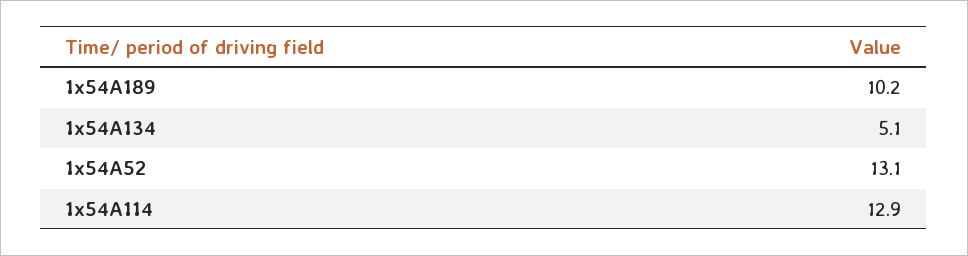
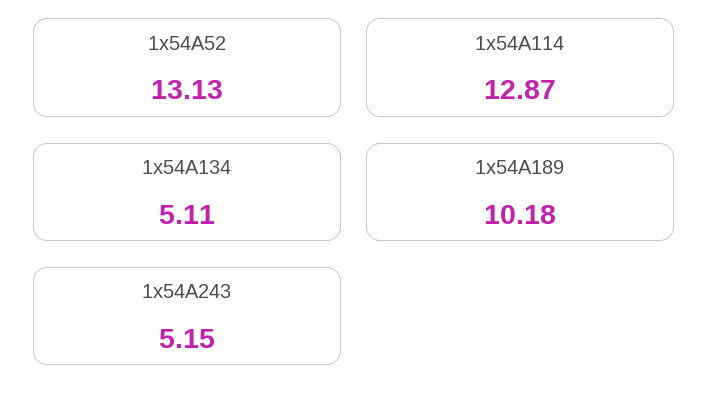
  {
    "1x54A189": 10.18,
    "1x54A134": 5.11,
    "1x54A52": 13.13,
-   "1x54A114": 12.87
+   "1x54A114": 12.87,
+   "1x54A243": 5.15
  }

